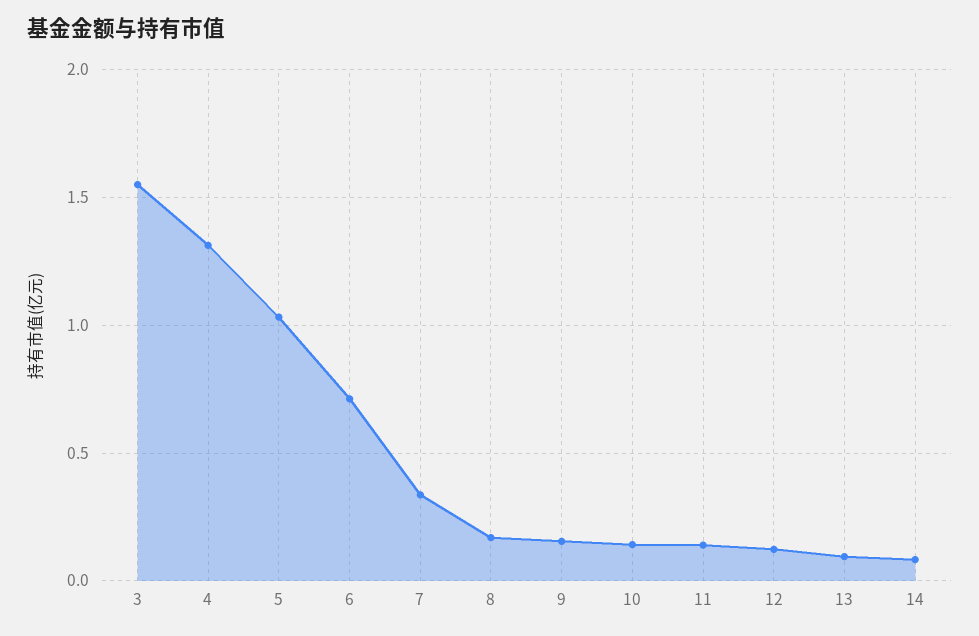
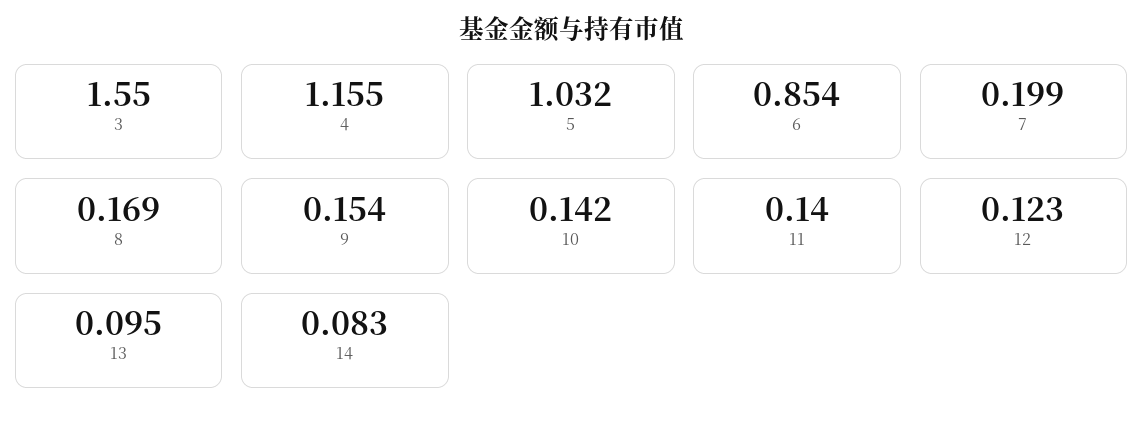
  {
    "3": 1.55,
-   "4": 1.3,
+   "4": 1.155,
    "5": 1.032,
-   "6": 0.7,
+   "6": 0.854,
-   "7": 0.35,
+   "7": 0.199,
    "8": 0.169,
    "9": 0.154,
    "10": 0.142,
    "11": 0.14,
    "12": 0.123,
    "13": 0.095,
    "14": 0.083
  }

